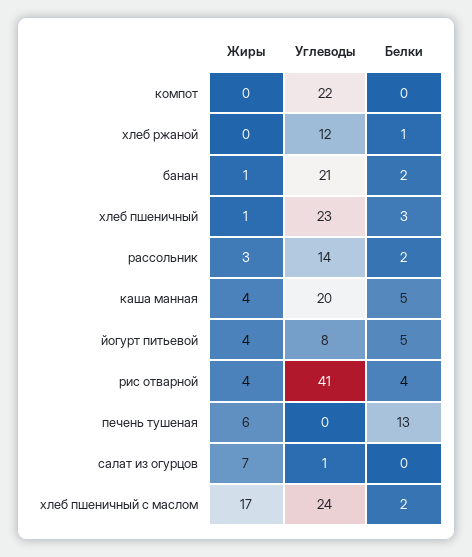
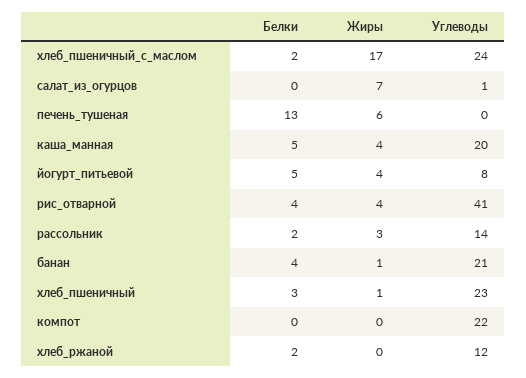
  {
    "Жиры": {
      "компот": 0,
      "хлеб ржаной": 0,
      "банан": 1,
      "хлеб пшеничный": 1,
      "рассольник": 3,
      "каша манная": 4,
      "йогурт питьевой": 4,
      "рис отварной": 4,
      "печень тушеная": 6,
      "салат из огурцов": 7,
      "хлеб пшеничный с маслом": 17
    },
    "Углеводы": {
      "компот": 22,
      "хлеб ржаной": 12,
      "банан": 21,
      "хлеб пшеничный": 23,
      "рассольник": 14,
      "каша манная": 20,
      "йогурт питьевой": 8,
      "рис отварной": 41,
      "печень тушеная": 0,
      "салат из огурцов": 1,
      "хлеб пшеничный с маслом": 24
    },
    "Белки": {
      "компот": 0,
-     "хлеб ржаной": 1,
+     "хлеб ржаной": 2,
-     "банан": 2,
+     "банан": 4,
      "хлеб пшеничный": 3,
      "рассольник": 2,
      "каша манная": 5,
      "йогурт питьевой": 5,
      "рис отварной": 4,
      "печень тушеная": 13,
      "салат из огурцов": 0,
      "хлеб пшеничный с маслом": 2
    }
  }

